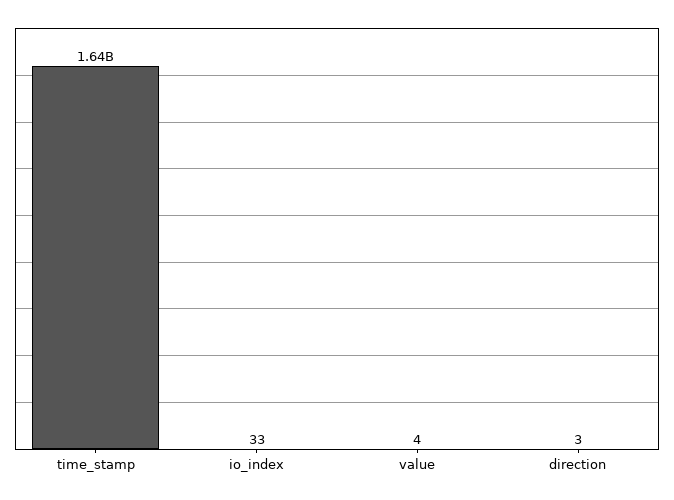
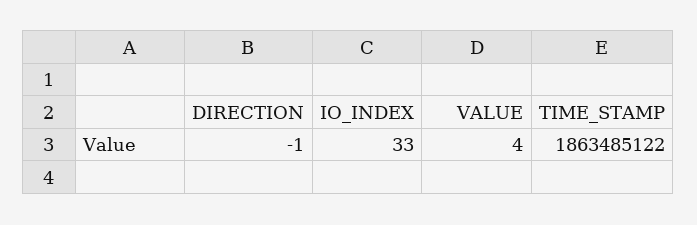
  {
-   "time_stamp": 1640000000,
+   "time_stamp": 1863485122,
    "io_index": 33,
    "value": 4,
-   "direction": 3
+   "direction": -1
  }

